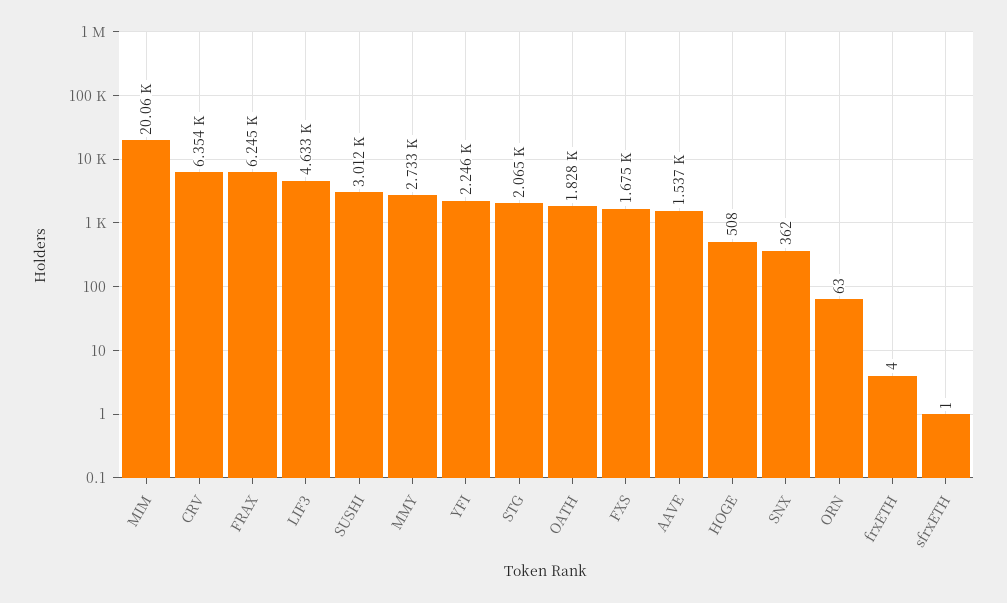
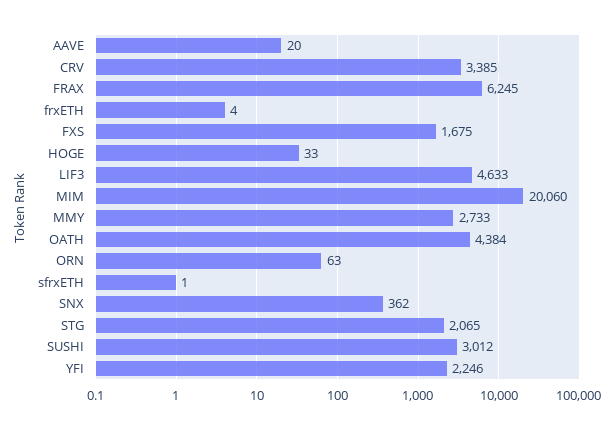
  {
    "MIM": 20060,
-   "CRV": 6354,
+   "CRV": 3385,
    "FRAX": 6245,
    "LIF3": 4633,
    "SUSHI": 3012,
    "MMY": 2733,
    "YFI": 2246,
    "STG": 2065,
-   "OATH": 1828,
+   "OATH": 4384,
    "FXS": 1675,
-   "AAVE": 1537,
+   "AAVE": 20,
-   "HOGE": 508,
+   "HOGE": 33,
    "SNX": 362,
    "ORN": 63,
    "frxETH": 4,
    "sfrxETH": 1
  }

